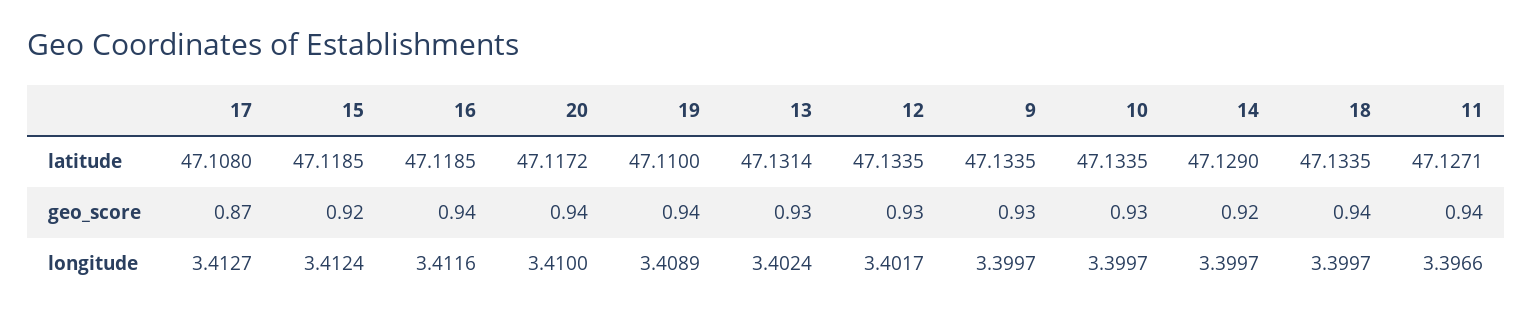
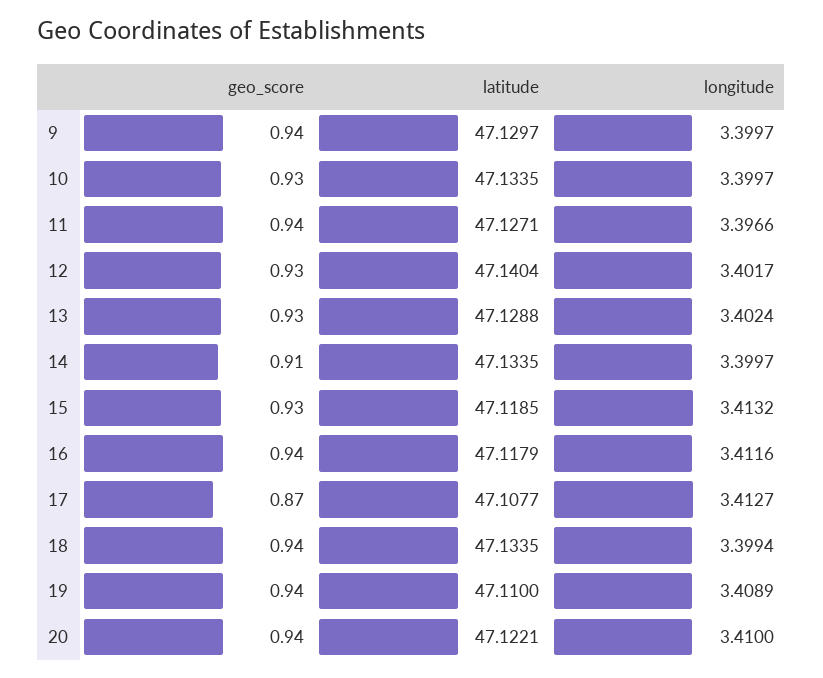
  {
    "17": {
-     "latitude": 47.108,
+     "latitude": 47.1077,
      "geo_score": 0.87,
      "longitude": 3.4127
    },
    "15": {
      "latitude": 47.1185,
-     "geo_score": 0.92,
+     "geo_score": 0.93,
-     "longitude": 3.4124
+     "longitude": 3.4132
    },
    "16": {
-     "latitude": 47.1185,
+     "latitude": 47.1179,
      "geo_score": 0.94,
      "longitude": 3.4116
    },
    "20": {
-     "latitude": 47.1172,
+     "latitude": 47.1221,
      "geo_score": 0.94,
      "longitude": 3.41
    },
    "19": {
      "latitude": 47.11,
      "geo_score": 0.94,
      "longitude": 3.4089
    },
    "13": {
-     "latitude": 47.1314,
+     "latitude": 47.1288,
      "geo_score": 0.93,
      "longitude": 3.4024
    },
    "12": {
-     "latitude": 47.1335,
+     "latitude": 47.1404,
      "geo_score": 0.93,
      "longitude": 3.4017
    },
    "9": {
-     "latitude": 47.1335,
+     "latitude": 47.1297,
-     "geo_score": 0.93,
+     "geo_score": 0.94,
      "longitude": 3.3997
    },
    "10": {
      "latitude": 47.1335,
      "geo_score": 0.93,
      "longitude": 3.3997
    },
    "14": {
-     "latitude": 47.129,
+     "latitude": 47.1335,
-     "geo_score": 0.92,
+     "geo_score": 0.91,
      "longitude": 3.3997
    },
    "18": {
      "latitude": 47.1335,
      "geo_score": 0.94,
-     "longitude": 3.3997
+     "longitude": 3.3994
    },
    "11": {
      "latitude": 47.1271,
      "geo_score": 0.94,
      "longitude": 3.3966
    }
  }

